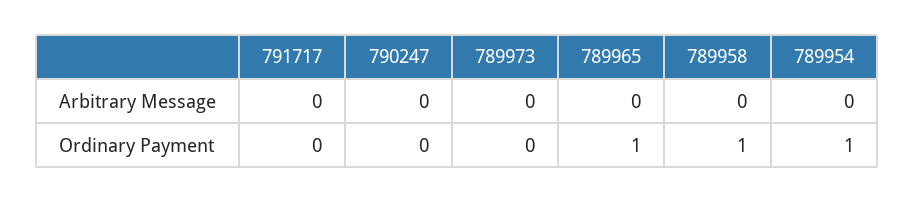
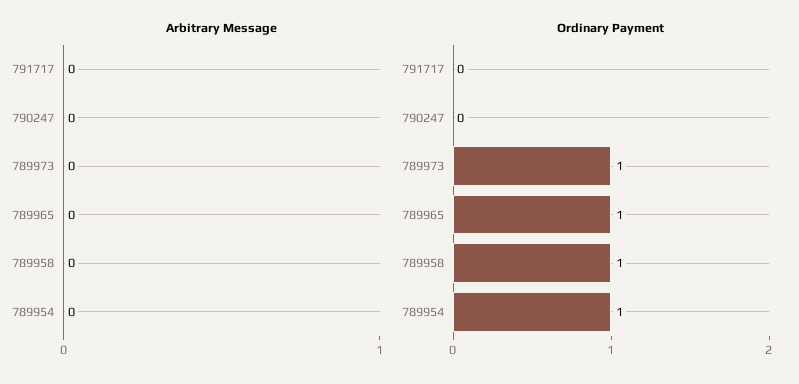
  {
    "Arbitrary Message": {
      "791717": 0,
      "790247": 0,
      "789973": 0,
      "789965": 0,
      "789958": 0,
      "789954": 0
    },
    "Ordinary Payment": {
      "791717": 0,
      "790247": 0,
-     "789973": 0,
+     "789973": 1,
      "789965": 1,
      "789958": 1,
      "789954": 1
    }
  }

